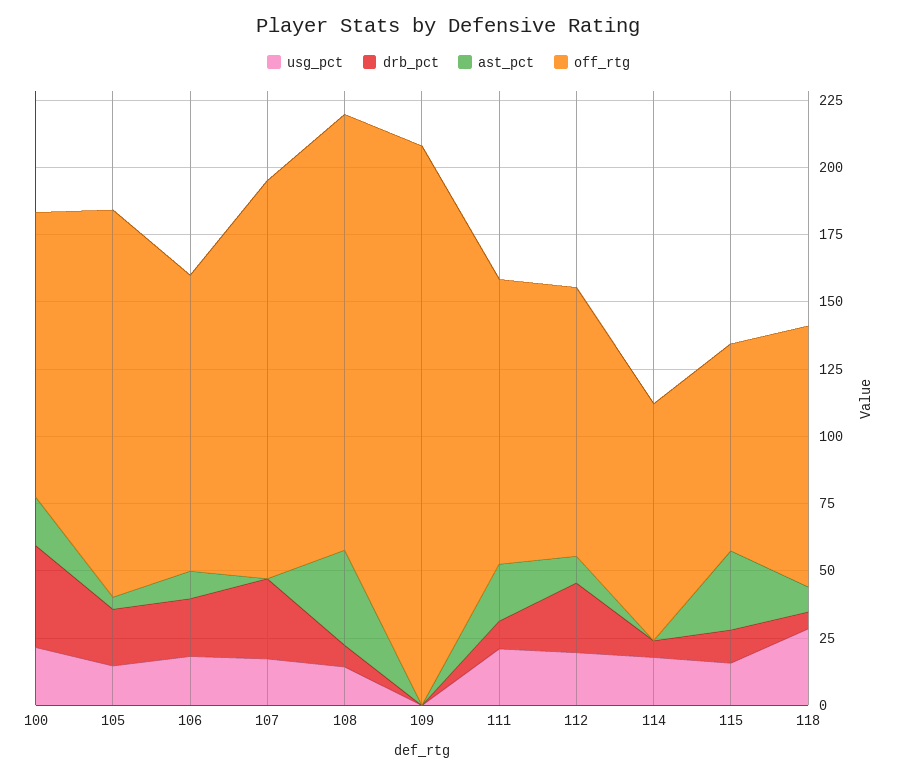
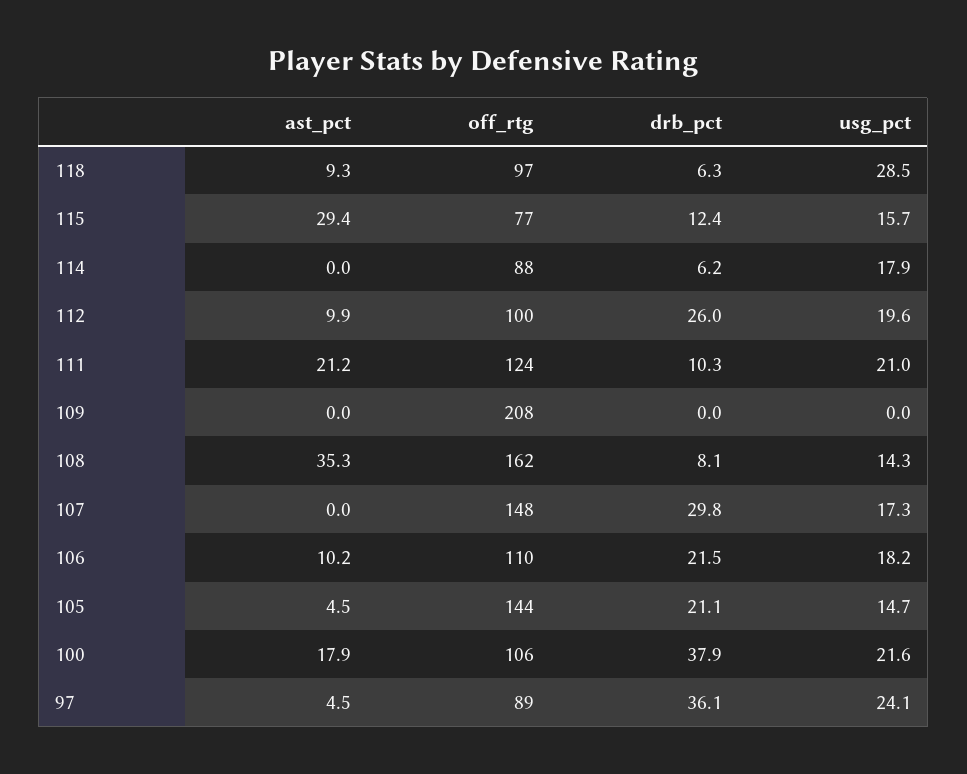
  {
    "usg_pct": {
      "100": 21.6,
      "105": 14.7,
      "106": 18.2,
      "107": 17.3,
      "108": 14.3,
      "109": 0,
      "111": 21,
      "112": 19.6,
      "114": 17.9,
      "115": 15.7,
-     "118": 28.5
+     "118": 28.5,
+     "97": 24.1
    },
    "drb_pct": {
      "100": 37.9,
      "105": 21.1,
      "106": 21.5,
      "107": 29.8,
      "108": 8.1,
      "109": 0,
      "111": 10.3,
      "112": 26,
      "114": 6.2,
      "115": 12.4,
-     "118": 6.3
+     "118": 6.3,
+     "97": 36.1
    },
    "ast_pct": {
      "100": 17.9,
      "105": 4.5,
      "106": 10.2,
      "107": 0,
      "108": 35.3,
      "109": 0,
      "111": 21.2,
      "112": 9.9,
      "114": 0,
      "115": 29.4,
-     "118": 9.3
+     "118": 9.3,
+     "97": 4.5
    },
    "off_rtg": {
      "100": 106,
      "105": 144,
      "106": 110,
      "107": 148,
      "108": 162,
      "109": 208,
-     "111": 105,
+     "111": 124,
      "112": 100,
      "114": 88,
      "115": 77,
-     "118": 97
+     "118": 97,
+     "97": 89
    }
  }

